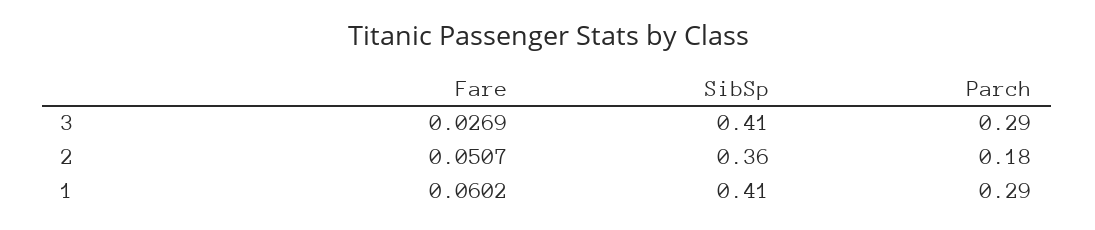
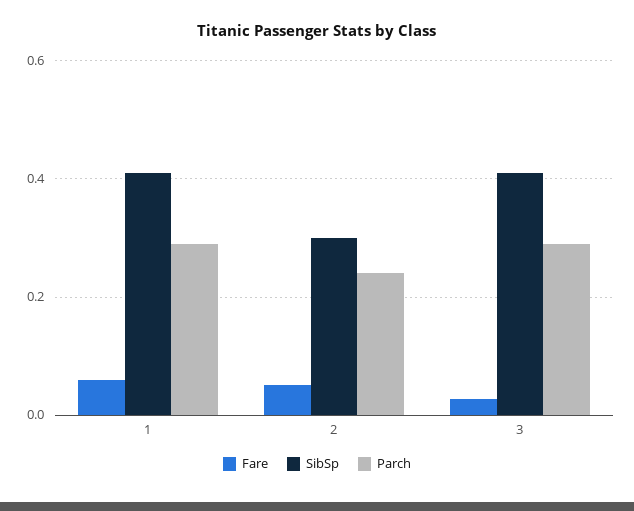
  {
    "Fare": {
      "3": 0.0269,
      "2": 0.0507,
      "1": 0.0602
    },
    "SibSp": {
      "3": 0.41,
-     "2": 0.36,
+     "2": 0.3,
      "1": 0.41
    },
    "Parch": {
      "3": 0.29,
-     "2": 0.18,
+     "2": 0.24,
      "1": 0.29
    }
  }

